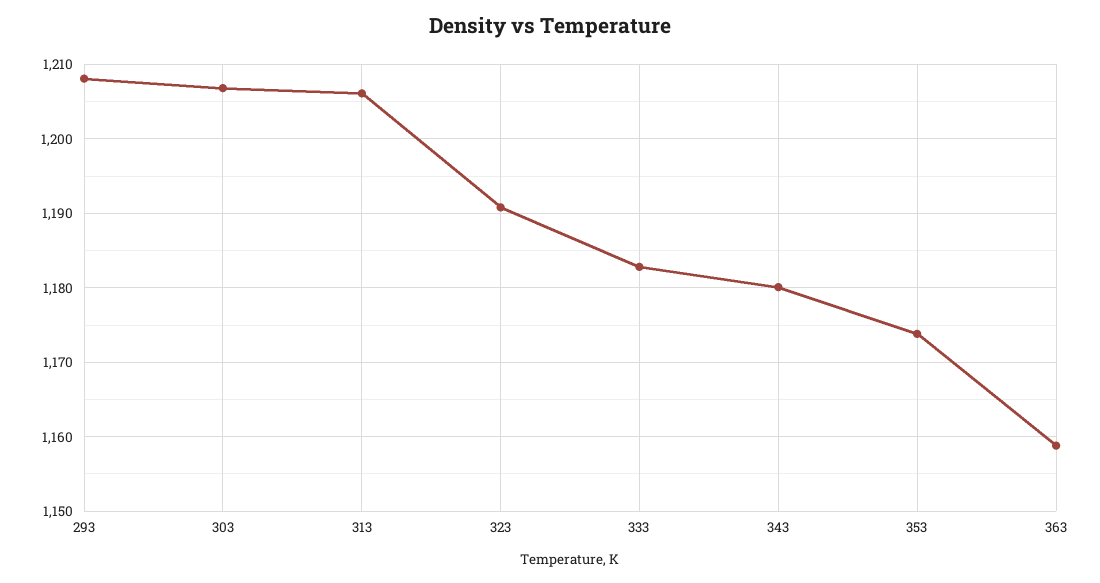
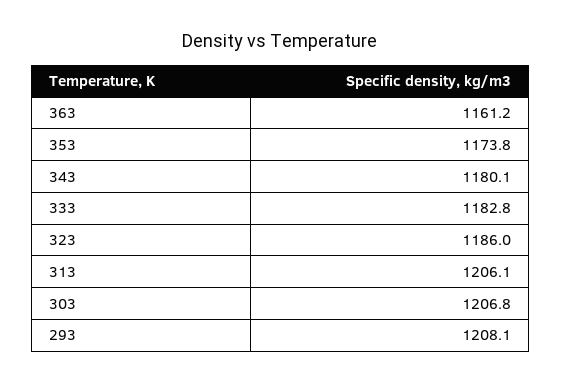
  {
    "293": 1208.1,
    "303": 1206.8,
    "313": 1206.1,
-   "323": 1191,
+   "323": 1186,
    "333": 1182.8,
    "343": 1180.1,
    "353": 1173.8,
-   "363": 1159
+   "363": 1161.2
  }

